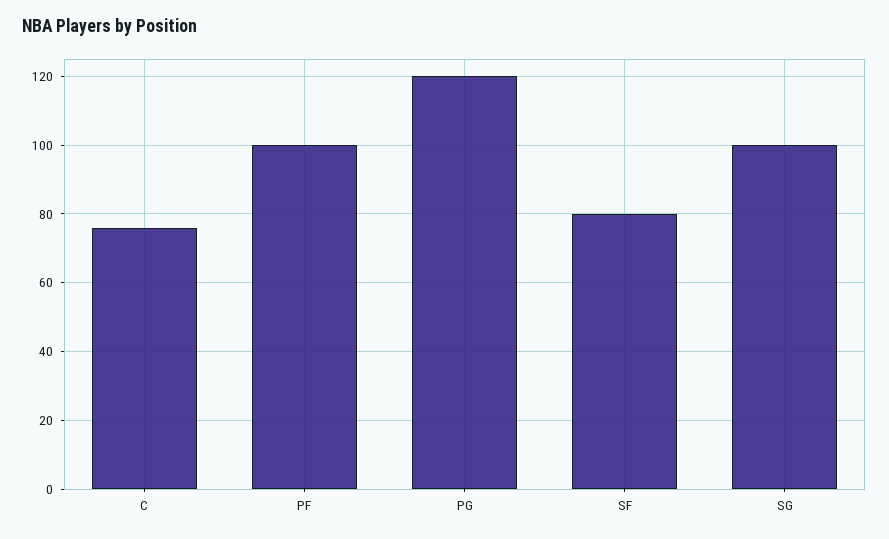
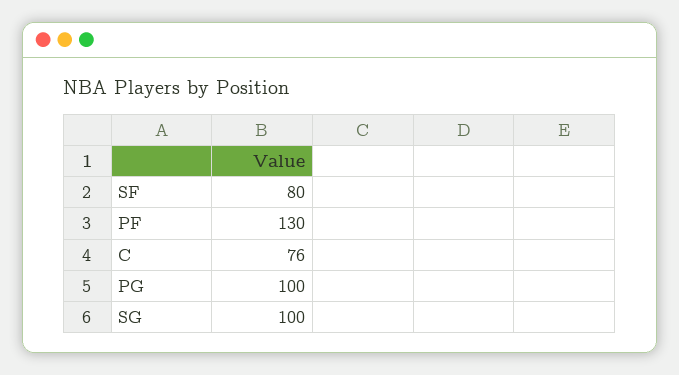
  {
    "C": 76,
-   "PF": 100,
+   "PF": 130,
-   "PG": 120,
+   "PG": 100,
    "SF": 80,
    "SG": 100
  }

